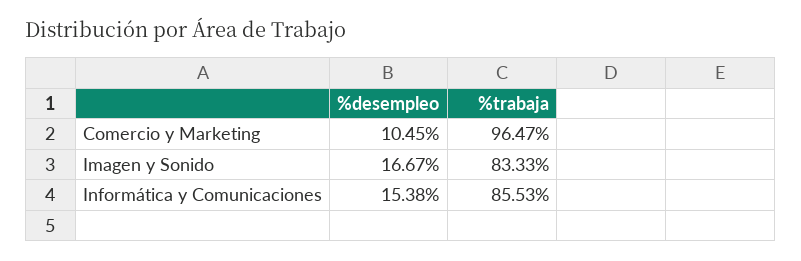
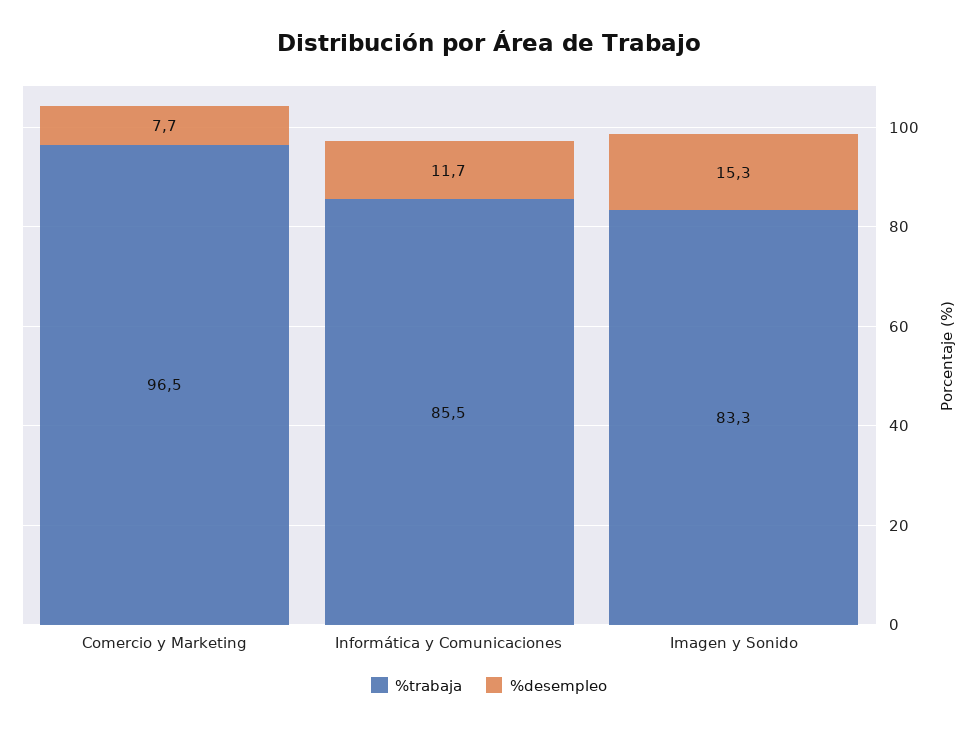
  {
    "%desempleo": {
-     "Comercio y Marketing": 10.45,
+     "Comercio y Marketing": 7.7,
-     "Imagen y Sonido": 16.67,
+     "Imagen y Sonido": 15.3,
-     "Informática y Comunicaciones": 15.38
+     "Informática y Comunicaciones": 11.7
    },
    "%trabaja": {
      "Comercio y Marketing": 96.47,
      "Imagen y Sonido": 83.33,
      "Informática y Comunicaciones": 85.53
    }
  }

